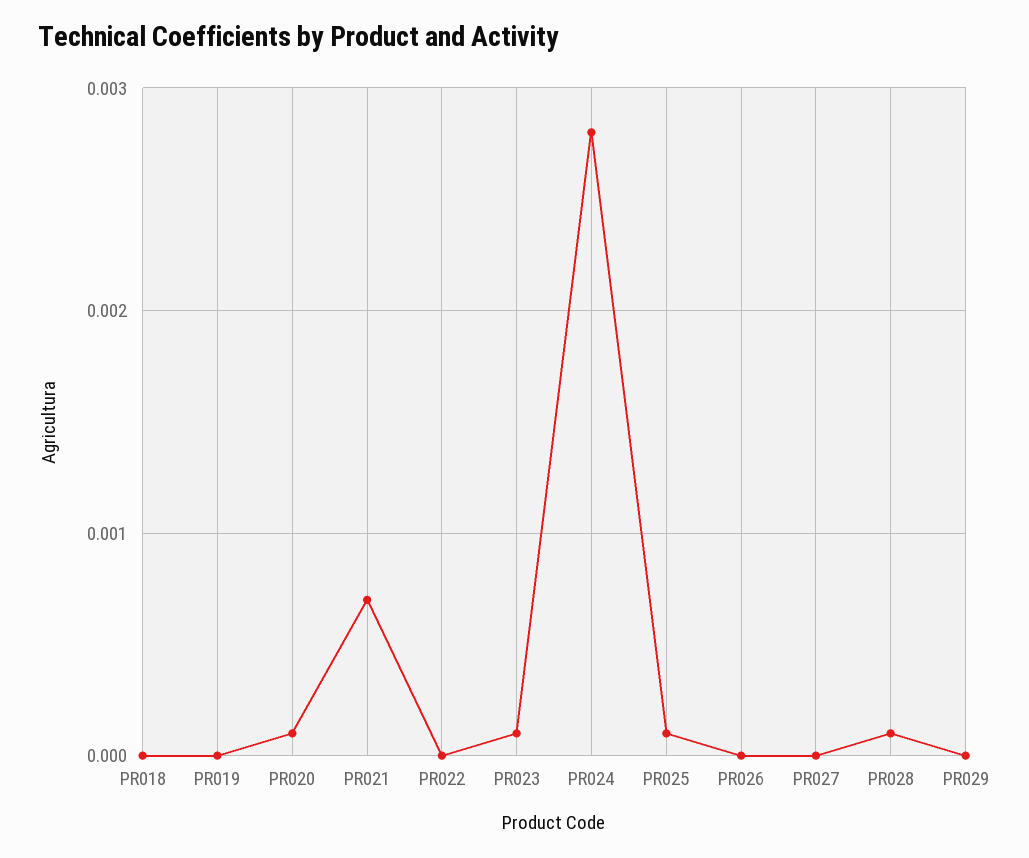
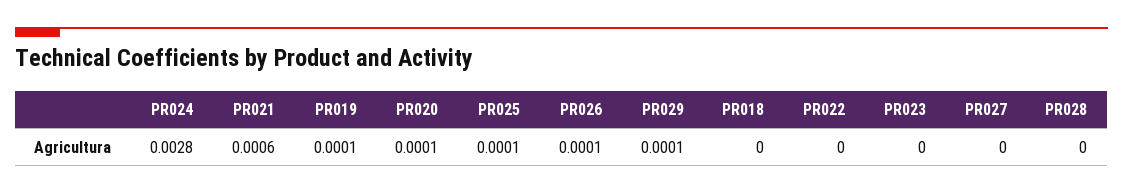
  {
    "PR018": 0,
-   "PR019": 0,
+   "PR019": 0.0001,
    "PR020": 0.0001,
-   "PR021": 0.0007,
+   "PR021": 0.0006,
    "PR022": 0,
-   "PR023": 0.0001,
+   "PR023": 0,
    "PR024": 0.0028,
    "PR025": 0.0001,
-   "PR026": 0,
+   "PR026": 0.0001,
    "PR027": 0,
-   "PR028": 0.0001,
+   "PR028": 0,
-   "PR029": 0
+   "PR029": 0.0001
  }

